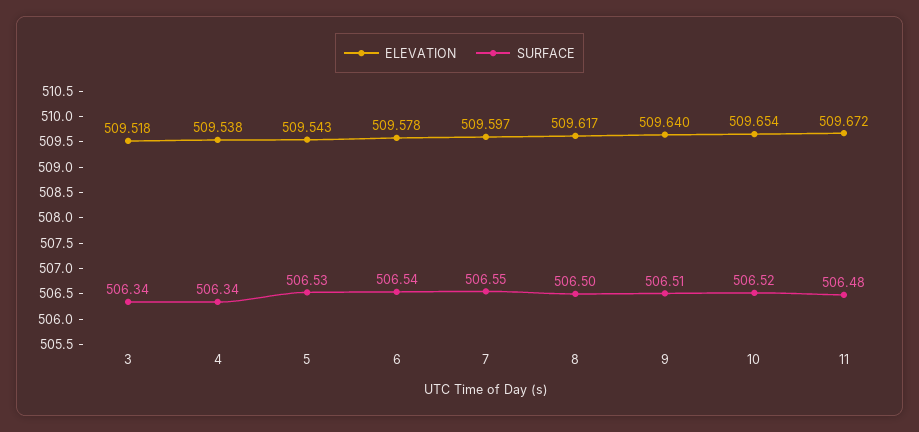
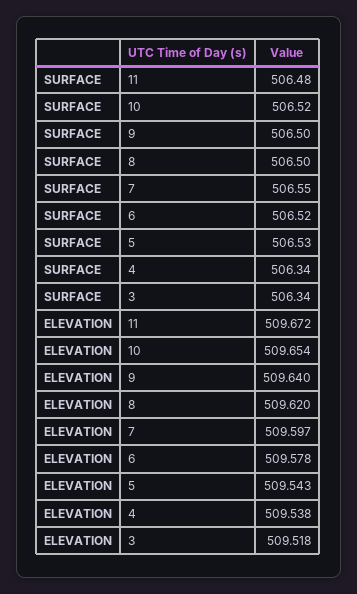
  {
    "ELEVATION": {
      "3": 509.518,
      "4": 509.538,
      "5": 509.543,
      "6": 509.578,
      "7": 509.597,
-     "8": 509.617,
+     "8": 509.62,
      "9": 509.64,
      "10": 509.654,
      "11": 509.672
    },
    "SURFACE": {
      "3": 506.34,
      "4": 506.34,
      "5": 506.53,
-     "6": 506.54,
+     "6": 506.52,
      "7": 506.55,
      "8": 506.5,
-     "9": 506.51,
+     "9": 506.5,
      "10": 506.52,
      "11": 506.48
    }
  }

